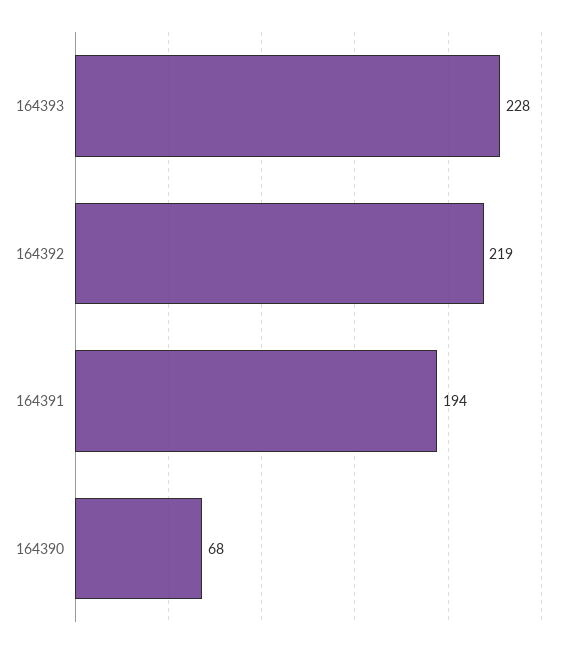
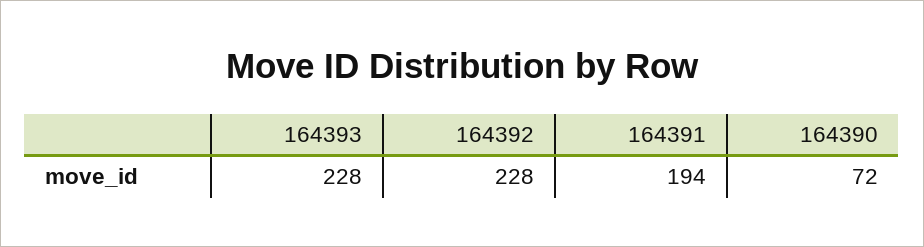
  {
    "164393": 228,
-   "164392": 219,
+   "164392": 228,
    "164391": 194,
-   "164390": 68
+   "164390": 72
  }

